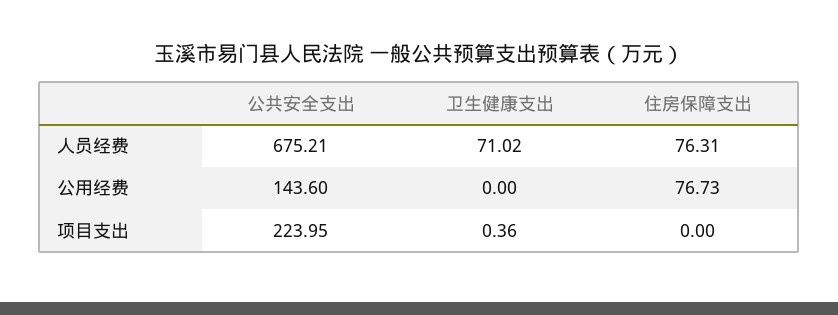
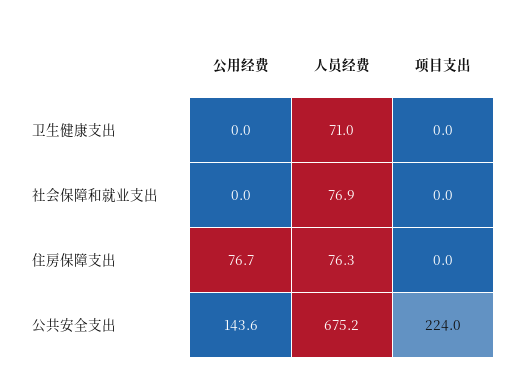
  {
    "公共安全支出": {
      "人员经费": 675.21,
      "公用经费": 143.6,
      "项目支出": 223.95
    },
    "卫生健康支出": {
      "人员经费": 71.02,
      "公用经费": 0,
-     "项目支出": 0.36
+     "项目支出": 0
    },
    "住房保障支出": {
      "人员经费": 76.31,
      "公用经费": 76.73,
      "项目支出": 0
-   }
+   },
+   "社会保障和就业支出": {
+     "公用经费": 0,
+     "人员经费": 76.9,
+     "项目支出": 0
+   }
  }

